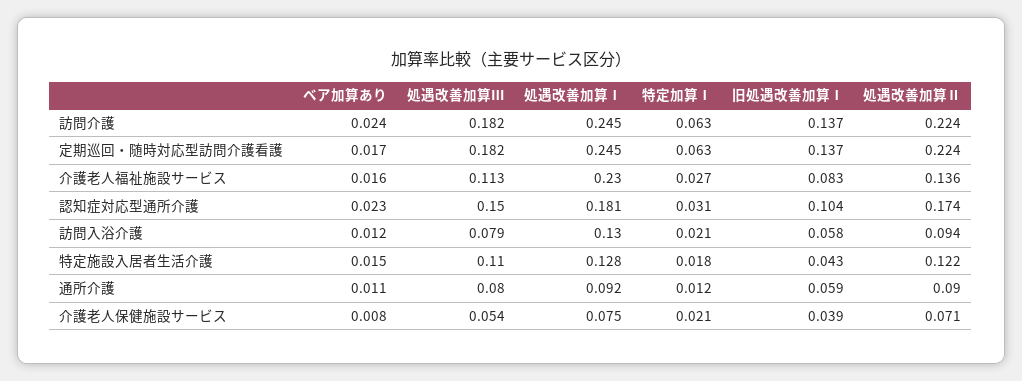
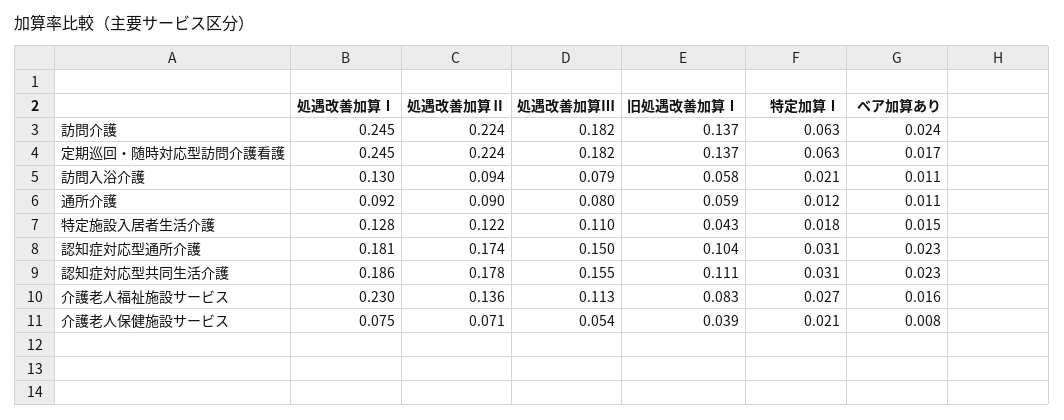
  {
    "ベア加算あり": {
      "訪問介護": 0.024,
      "定期巡回・随時対応型訪問介護看護": 0.017,
      "介護老人福祉施設サービス": 0.016,
      "認知症対応型通所介護": 0.023,
-     "訪問入浴介護": 0.012,
+     "訪問入浴介護": 0.011,
      "特定施設入居者生活介護": 0.015,
      "通所介護": 0.011,
-     "介護老人保健施設サービス": 0.008
+     "介護老人保健施設サービス": 0.008,
+     "認知症対応型共同生活介護": 0.023
    },
    "処遇改善加算Ⅲ": {
      "訪問介護": 0.182,
      "定期巡回・随時対応型訪問介護看護": 0.182,
      "介護老人福祉施設サービス": 0.113,
      "認知症対応型通所介護": 0.15,
      "訪問入浴介護": 0.079,
      "特定施設入居者生活介護": 0.11,
      "通所介護": 0.08,
-     "介護老人保健施設サービス": 0.054
+     "介護老人保健施設サービス": 0.054,
+     "認知症対応型共同生活介護": 0.155
    },
    "処遇改善加算Ⅰ": {
      "訪問介護": 0.245,
      "定期巡回・随時対応型訪問介護看護": 0.245,
      "介護老人福祉施設サービス": 0.23,
      "認知症対応型通所介護": 0.181,
      "訪問入浴介護": 0.13,
      "特定施設入居者生活介護": 0.128,
      "通所介護": 0.092,
-     "介護老人保健施設サービス": 0.075
+     "介護老人保健施設サービス": 0.075,
+     "認知症対応型共同生活介護": 0.186
    },
    "特定加算Ⅰ": {
      "訪問介護": 0.063,
      "定期巡回・随時対応型訪問介護看護": 0.063,
      "介護老人福祉施設サービス": 0.027,
      "認知症対応型通所介護": 0.031,
      "訪問入浴介護": 0.021,
      "特定施設入居者生活介護": 0.018,
      "通所介護": 0.012,
-     "介護老人保健施設サービス": 0.021
+     "介護老人保健施設サービス": 0.021,
+     "認知症対応型共同生活介護": 0.031
    },
    "旧処遇改善加算Ⅰ": {
      "訪問介護": 0.137,
      "定期巡回・随時対応型訪問介護看護": 0.137,
      "介護老人福祉施設サービス": 0.083,
      "認知症対応型通所介護": 0.104,
      "訪問入浴介護": 0.058,
      "特定施設入居者生活介護": 0.043,
      "通所介護": 0.059,
-     "介護老人保健施設サービス": 0.039
+     "介護老人保健施設サービス": 0.039,
+     "認知症対応型共同生活介護": 0.111
    },
    "処遇改善加算Ⅱ": {
      "訪問介護": 0.224,
      "定期巡回・随時対応型訪問介護看護": 0.224,
      "介護老人福祉施設サービス": 0.136,
      "認知症対応型通所介護": 0.174,
      "訪問入浴介護": 0.094,
      "特定施設入居者生活介護": 0.122,
      "通所介護": 0.09,
-     "介護老人保健施設サービス": 0.071
+     "介護老人保健施設サービス": 0.071,
+     "認知症対応型共同生活介護": 0.178
    }
  }

